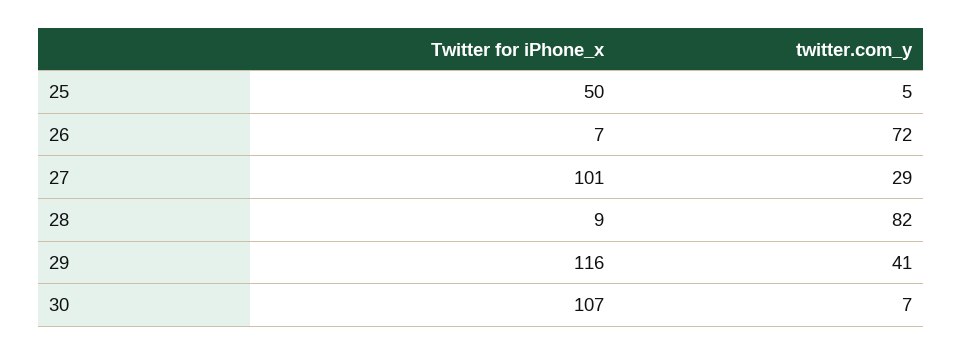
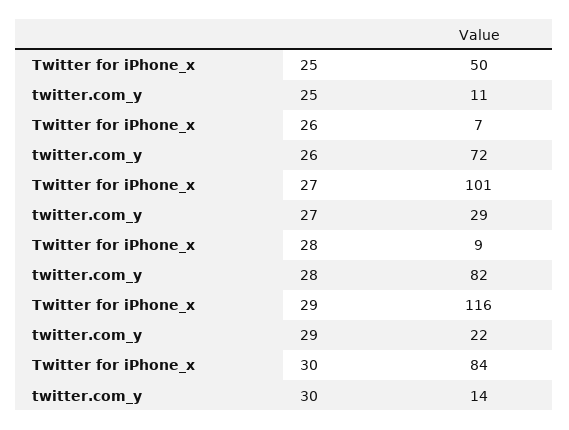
  {
    "Twitter for iPhone_x": {
      "25": 50,
      "26": 7,
      "27": 101,
      "28": 9,
      "29": 116,
-     "30": 107
+     "30": 84
    },
    "twitter.com_y": {
-     "25": 5,
+     "25": 11,
      "26": 72,
      "27": 29,
      "28": 82,
-     "29": 41,
+     "29": 22,
-     "30": 7
+     "30": 14
    }
  }

